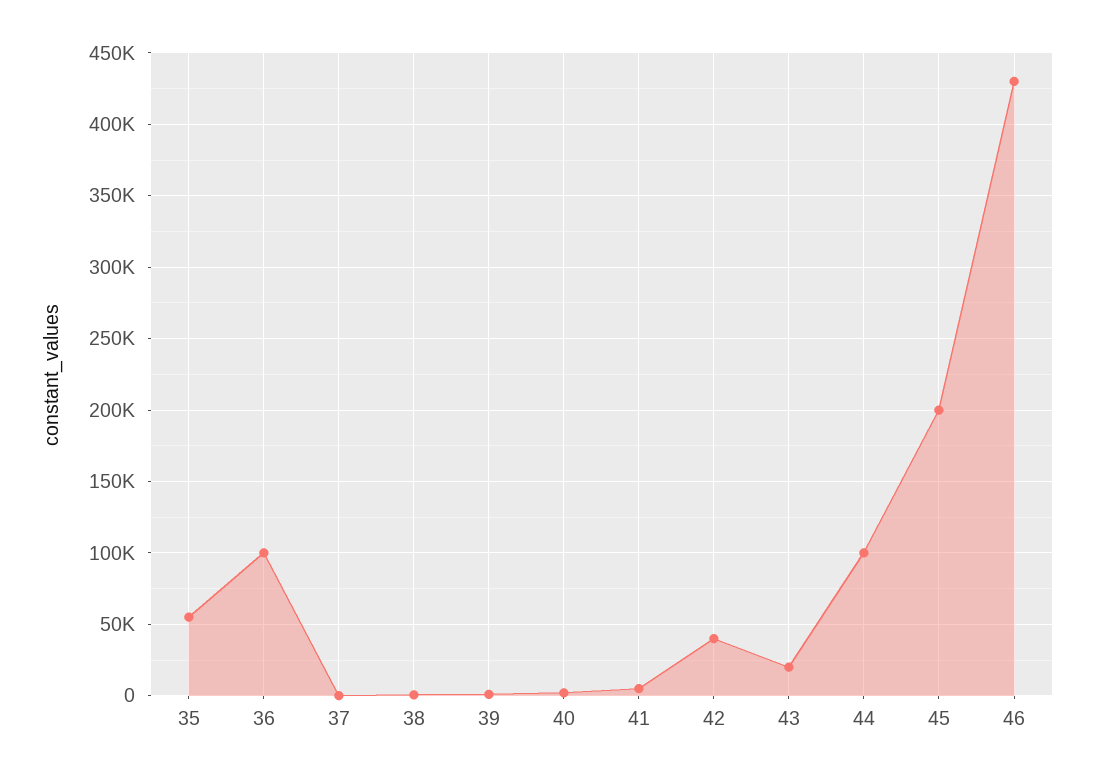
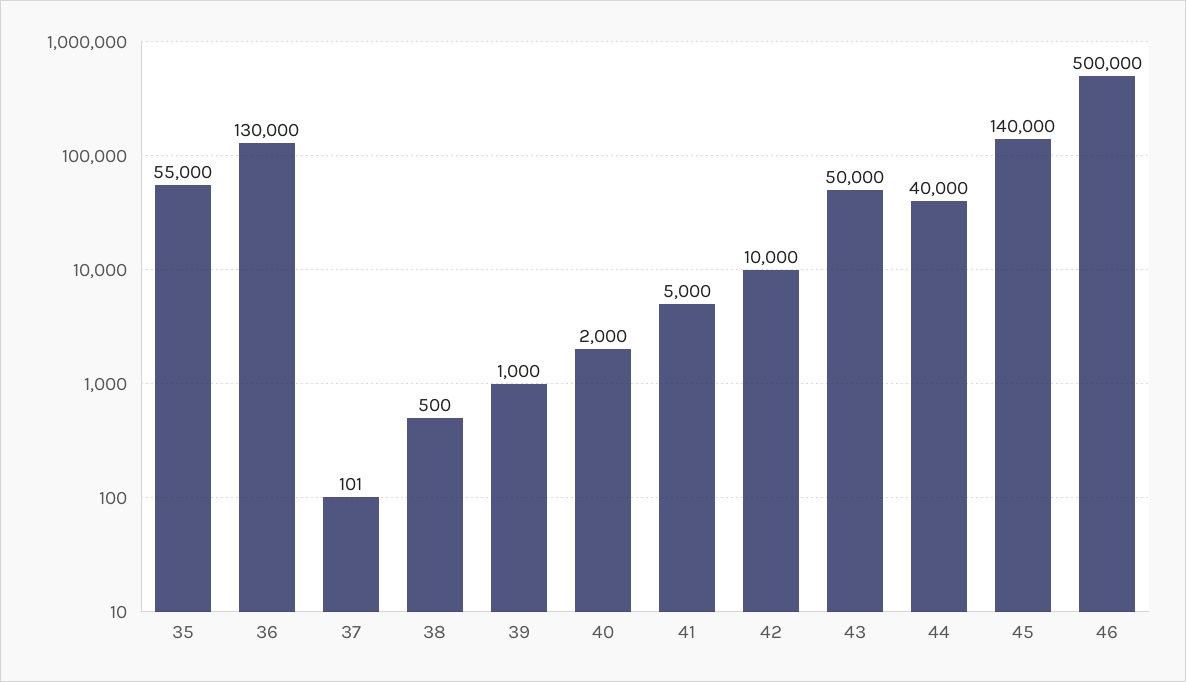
  {
    "35": 55000,
-   "36": 100000,
+   "36": 130000,
    "37": 101,
    "38": 500,
    "39": 1000,
    "40": 2000,
    "41": 5000,
-   "42": 40000,
+   "42": 10000,
-   "43": 20000,
+   "43": 50000,
-   "44": 100000,
+   "44": 40000,
-   "45": 200000,
+   "45": 140000,
-   "46": 430000
+   "46": 500000
  }

